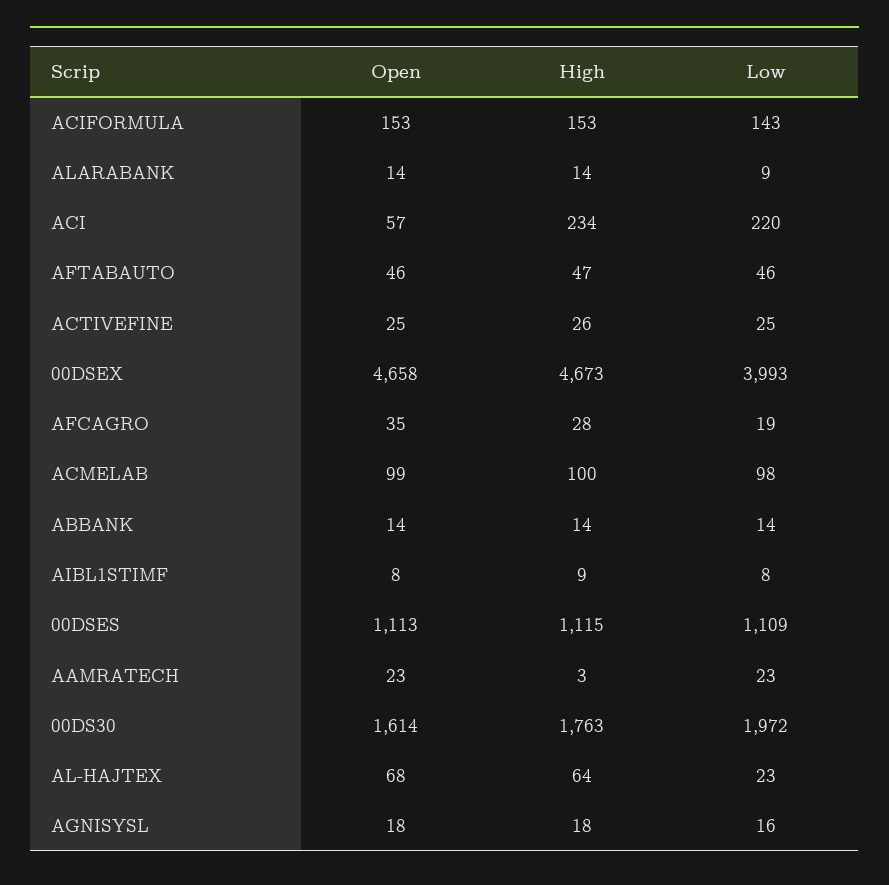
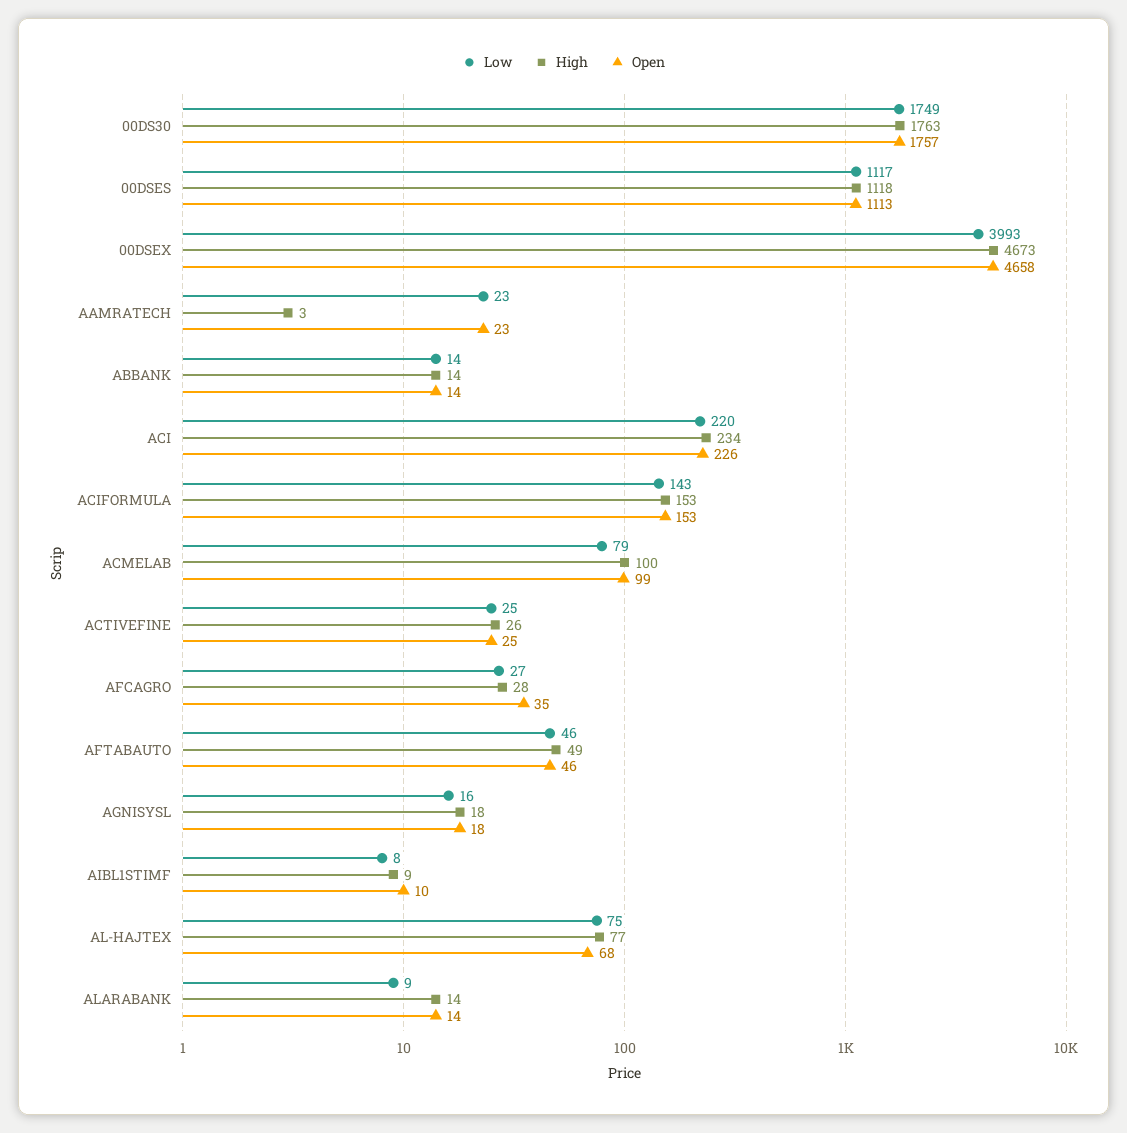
  {
    "Open": {
      "ACIFORMULA": 153,
      "ALARABANK": 14,
-     "ACI": 57,
+     "ACI": 226,
      "AFTABAUTO": 46,
      "ACTIVEFINE": 25,
      "00DSEX": 4658,
      "AFCAGRO": 35,
      "ACMELAB": 99,
      "ABBANK": 14,
-     "AIBL1STIMF": 8,
+     "AIBL1STIMF": 10,
      "00DSES": 1113,
      "AAMRATECH": 23,
-     "00DS30": 1614,
+     "00DS30": 1757,
      "AL-HAJTEX": 68,
      "AGNISYSL": 18
    },
    "High": {
      "ACIFORMULA": 153,
      "ALARABANK": 14,
      "ACI": 234,
-     "AFTABAUTO": 47,
+     "AFTABAUTO": 49,
      "ACTIVEFINE": 26,
      "00DSEX": 4673,
      "AFCAGRO": 28,
      "ACMELAB": 100,
      "ABBANK": 14,
      "AIBL1STIMF": 9,
-     "00DSES": 1115,
+     "00DSES": 1118,
      "AAMRATECH": 3,
      "00DS30": 1763,
-     "AL-HAJTEX": 64,
+     "AL-HAJTEX": 77,
      "AGNISYSL": 18
    },
    "Low": {
      "ACIFORMULA": 143,
      "ALARABANK": 9,
      "ACI": 220,
      "AFTABAUTO": 46,
      "ACTIVEFINE": 25,
      "00DSEX": 3993,
-     "AFCAGRO": 19,
+     "AFCAGRO": 27,
-     "ACMELAB": 98,
+     "ACMELAB": 79,
      "ABBANK": 14,
      "AIBL1STIMF": 8,
-     "00DSES": 1109,
+     "00DSES": 1117,
      "AAMRATECH": 23,
-     "00DS30": 1972,
+     "00DS30": 1749,
-     "AL-HAJTEX": 23,
+     "AL-HAJTEX": 75,
      "AGNISYSL": 16
    }
  }

